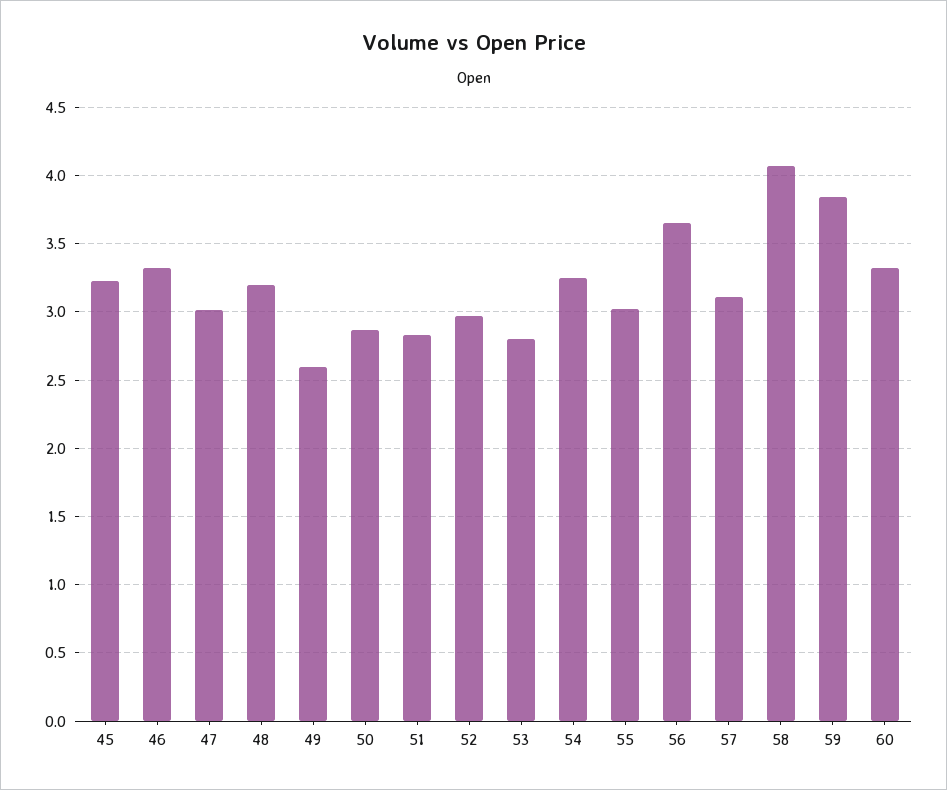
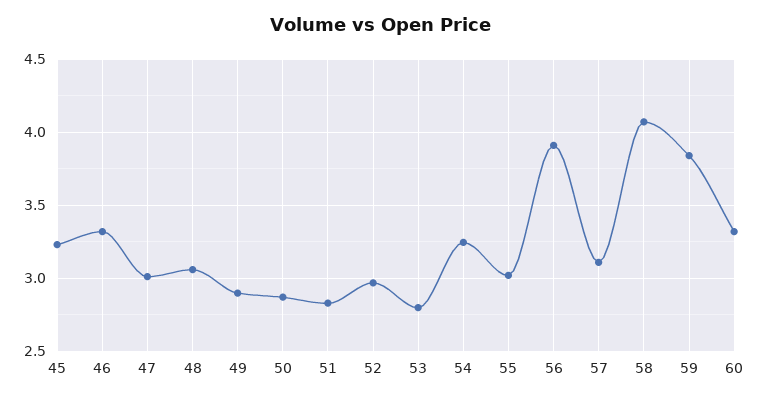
  {
    "45": 3.25,
    "46": 3.3,
    "47": 3,
-   "48": 3.2,
+   "48": 3.05,
-   "49": 2.6,
+   "49": 2.9,
    "50": 2.85,
    "51": 2.85,
    "52": 2.95,
    "53": 2.8,
    "54": 3.25,
    "55": 3,
-   "56": 3.65,
+   "56": 3.9,
    "57": 3.1,
    "58": 4.05,
    "59": 3.85,
    "60": 3.3
  }

